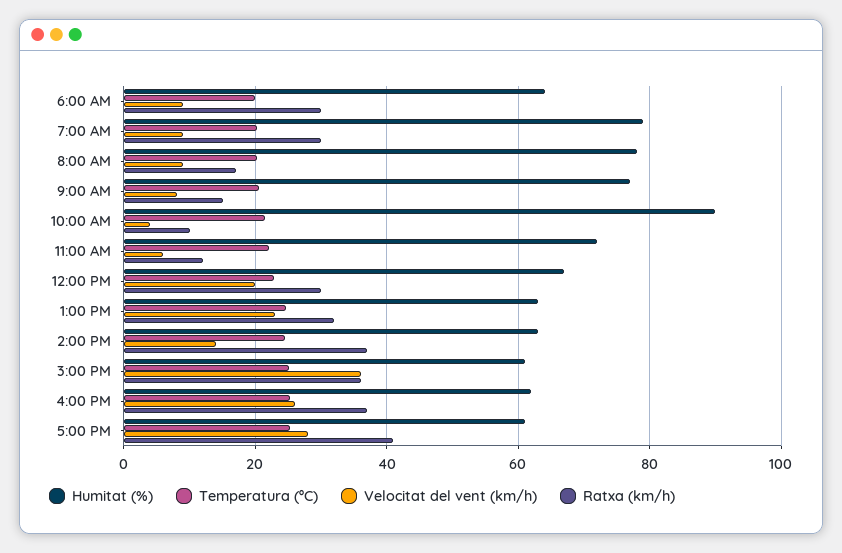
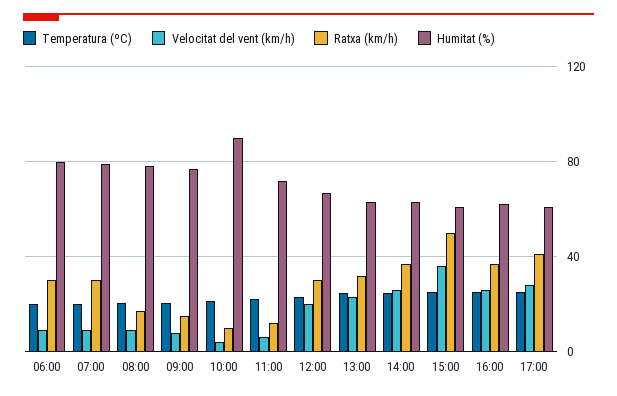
  {
    "Humitat (%)": {
-     "6:00 AM": 64,
+     "6:00 AM": 80,
      "7:00 AM": 80,
      "8:00 AM": 78,
      "9:00 AM": 78,
      "10:00 AM": 90,
      "11:00 AM": 72,
      "12:00 PM": 68,
      "1:00 PM": 64,
      "2:00 PM": 64,
      "3:00 PM": 62,
      "4:00 PM": 62,
      "5:00 PM": 62
    },
    "Temperatura (ºC)": {
      "6:00 AM": 20,
      "7:00 AM": 20,
      "8:00 AM": 20,
      "9:00 AM": 20,
      "10:00 AM": 22,
      "11:00 AM": 22,
      "12:00 PM": 22,
      "1:00 PM": 24,
      "2:00 PM": 24,
      "3:00 PM": 26,
      "4:00 PM": 26,
      "5:00 PM": 26
    },
    "Velocitat del vent (km/h)": {
      "6:00 AM": 10,
      "7:00 AM": 10,
      "8:00 AM": 10,
      "9:00 AM": 8,
      "10:00 AM": 4,
      "11:00 AM": 6,
      "12:00 PM": 20,
      "1:00 PM": 24,
-     "2:00 PM": 14,
+     "2:00 PM": 25,
      "3:00 PM": 36,
      "4:00 PM": 26,
      "5:00 PM": 28
    },
    "Ratxa (km/h)": {
      "6:00 AM": 30,
      "7:00 AM": 30,
      "8:00 AM": 18,
      "9:00 AM": 16,
      "10:00 AM": 10,
      "11:00 AM": 12,
      "12:00 PM": 30,
      "1:00 PM": 32,
      "2:00 PM": 38,
-     "3:00 PM": 36,
+     "3:00 PM": 50,
      "4:00 PM": 38,
      "5:00 PM": 42
    }
  }

